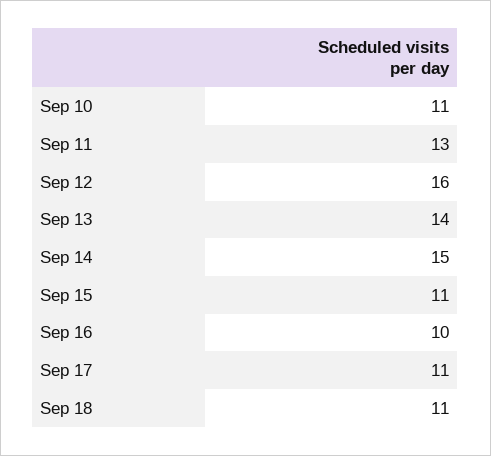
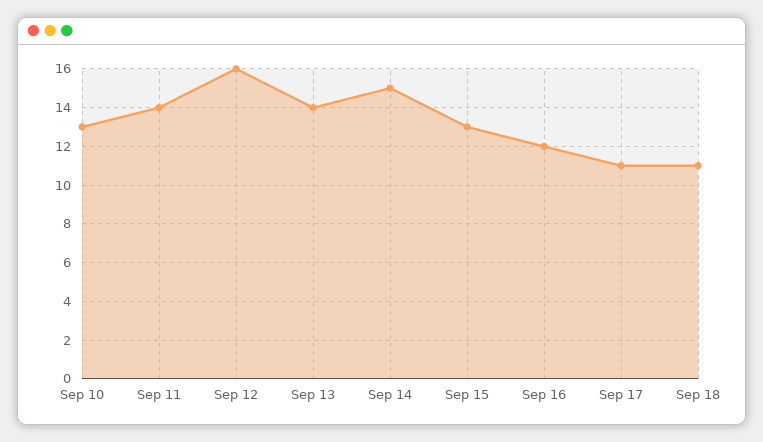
  {
-   "Sep 10": 11,
+   "Sep 10": 13,
-   "Sep 11": 13,
+   "Sep 11": 14,
    "Sep 12": 16,
    "Sep 13": 14,
    "Sep 14": 15,
-   "Sep 15": 11,
+   "Sep 15": 13,
-   "Sep 16": 10,
+   "Sep 16": 12,
    "Sep 17": 11,
    "Sep 18": 11
  }

